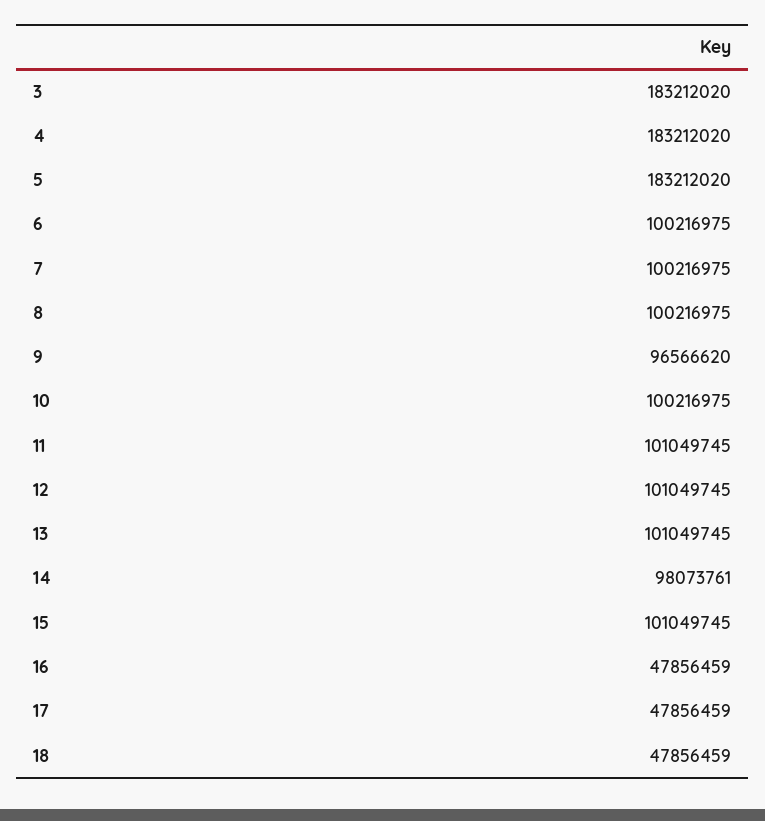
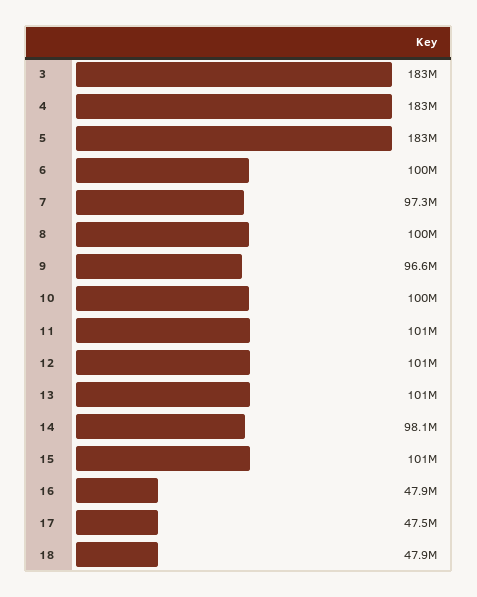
  {
    "3": 183212020,
    "4": 183212020,
    "5": 183212020,
    "6": 100216975,
-   "7": 100216975,
+   "7": 97300000,
    "8": 100216975,
    "9": 96566620,
    "10": 100216975,
    "11": 101049745,
    "12": 101049745,
    "13": 101049745,
    "14": 98073761,
    "15": 101049745,
    "16": 47856459,
-   "17": 47856459,
+   "17": 47500000,
    "18": 47856459
  }

